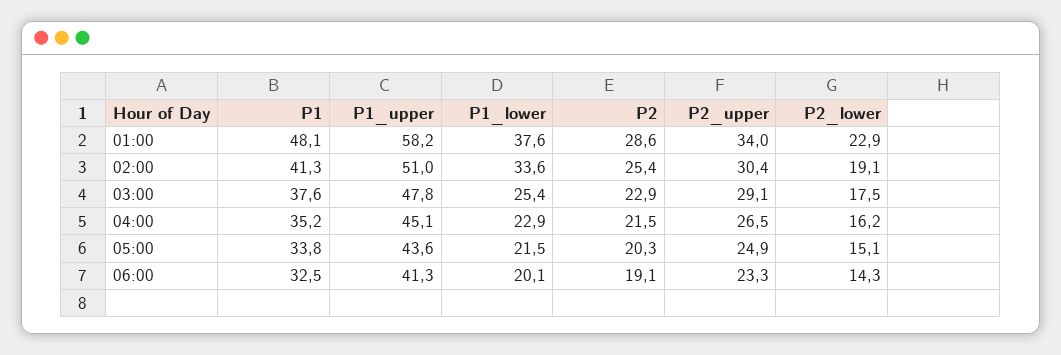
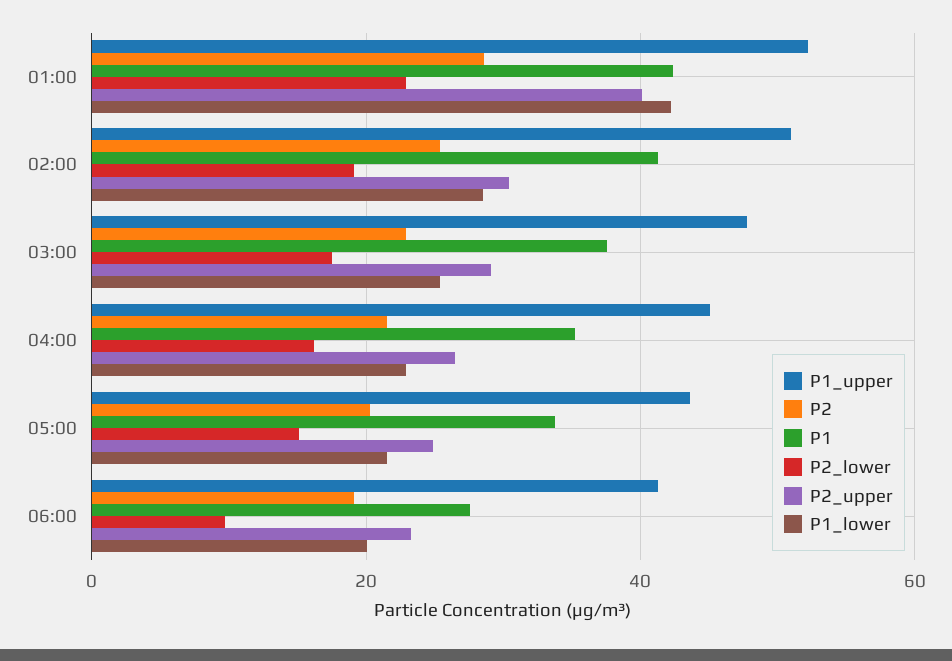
  {
    "P1": {
-     "01:00": 48.1,
+     "01:00": 42,
      "02:00": 41.3,
      "03:00": 37.6,
      "04:00": 35.2,
      "05:00": 33.8,
-     "06:00": 32.5
+     "06:00": 28
    },
    "P1_upper": {
-     "01:00": 58.2,
+     "01:00": 52,
      "02:00": 51,
      "03:00": 47.8,
      "04:00": 45.1,
      "05:00": 43.6,
      "06:00": 41.3
    },
    "P1_lower": {
-     "01:00": 37.6,
+     "01:00": 42,
-     "02:00": 33.6,
+     "02:00": 28,
      "03:00": 25.4,
      "04:00": 22.9,
      "05:00": 21.5,
      "06:00": 20.1
    },
    "P2": {
      "01:00": 28.6,
      "02:00": 25.4,
      "03:00": 22.9,
      "04:00": 21.5,
      "05:00": 20.3,
      "06:00": 19.1
    },
    "P2_upper": {
-     "01:00": 34,
+     "01:00": 40,
      "02:00": 30.4,
      "03:00": 29.1,
      "04:00": 26.5,
      "05:00": 24.9,
      "06:00": 23.3
    },
    "P2_lower": {
      "01:00": 22.9,
      "02:00": 19.1,
      "03:00": 17.5,
      "04:00": 16.2,
      "05:00": 15.1,
-     "06:00": 14.3
+     "06:00": 10
    }
  }

